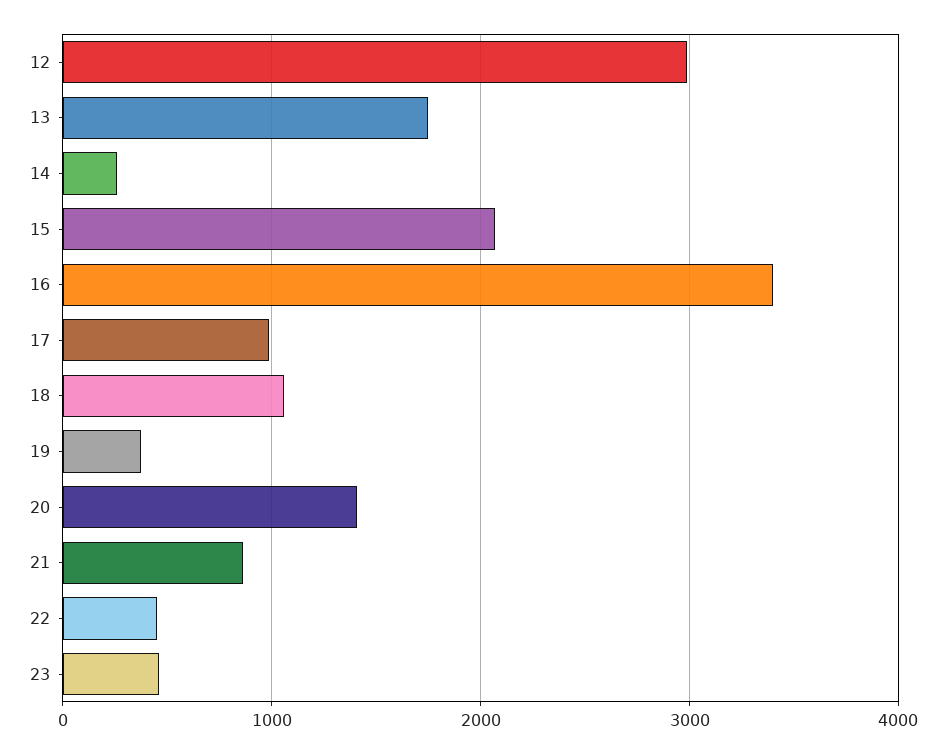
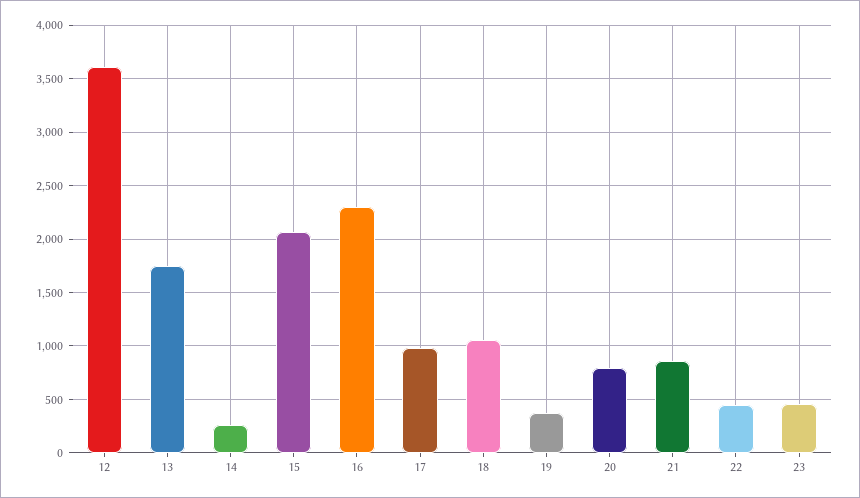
  {
-   "12": 3000,
+   "12": 3600,
    "13": 1700,
    "14": 300,
    "15": 2100,
-   "16": 3400,
+   "16": 2300,
    "17": 1000,
    "18": 1100,
    "19": 400,
-   "20": 1400,
+   "20": 800,
    "21": 900,
    "22": 400,
    "23": 500
  }

